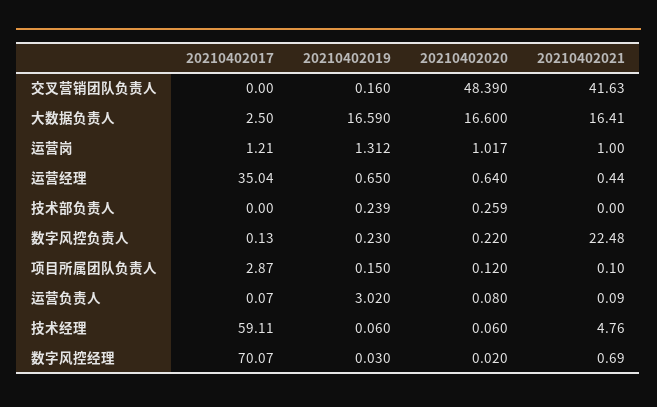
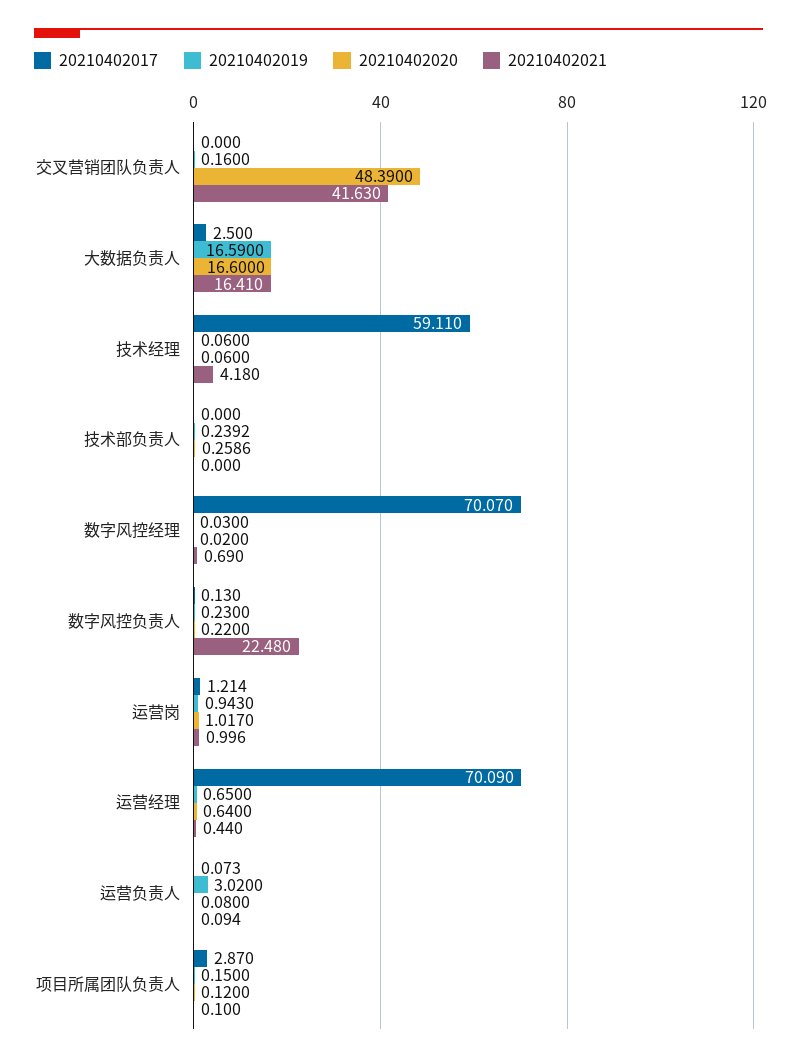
  {
    "20210402017": {
      "交叉营销团队负责人": 0,
      "大数据负责人": 2.5,
      "运营岗": 1.214,
-     "运营经理": 35.04,
+     "运营经理": 70.09,
      "技术部负责人": 0,
      "数字风控负责人": 0.13,
      "项目所属团队负责人": 2.87,
      "运营负责人": 0.073,
      "技术经理": 59.11,
      "数字风控经理": 70.07
    },
    "20210402019": {
      "交叉营销团队负责人": 0.16,
      "大数据负责人": 16.59,
-     "运营岗": 1.312,
+     "运营岗": 0.943,
      "运营经理": 0.65,
      "技术部负责人": 0.2392,
      "数字风控负责人": 0.23,
      "项目所属团队负责人": 0.15,
      "运营负责人": 3.02,
      "技术经理": 0.06,
      "数字风控经理": 0.03
    },
    "20210402020": {
      "交叉营销团队负责人": 48.39,
      "大数据负责人": 16.6,
      "运营岗": 1.017,
      "运营经理": 0.64,
      "技术部负责人": 0.2586,
      "数字风控负责人": 0.22,
      "项目所属团队负责人": 0.12,
      "运营负责人": 0.08,
      "技术经理": 0.06,
      "数字风控经理": 0.02
    },
    "20210402021": {
      "交叉营销团队负责人": 41.63,
      "大数据负责人": 16.41,
      "运营岗": 0.996,
      "运营经理": 0.44,
      "技术部负责人": 0,
      "数字风控负责人": 22.48,
      "项目所属团队负责人": 0.1,
      "运营负责人": 0.094,
-     "技术经理": 4.76,
+     "技术经理": 4.18,
      "数字风控经理": 0.69
    }
  }

